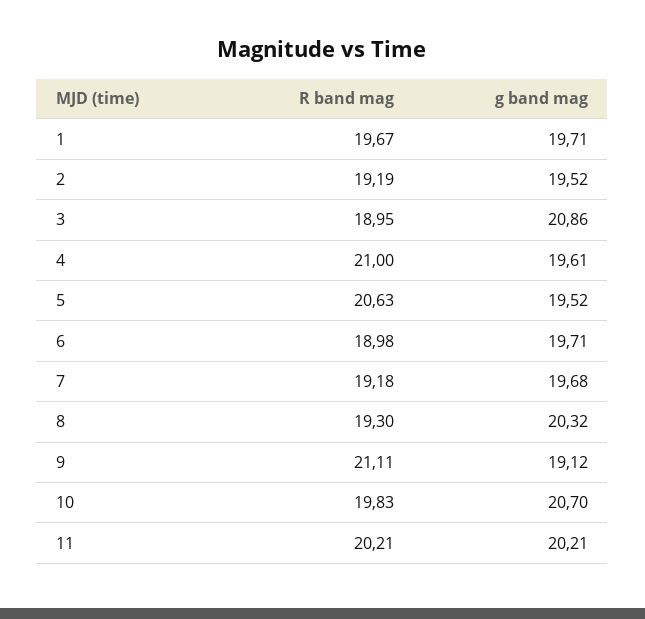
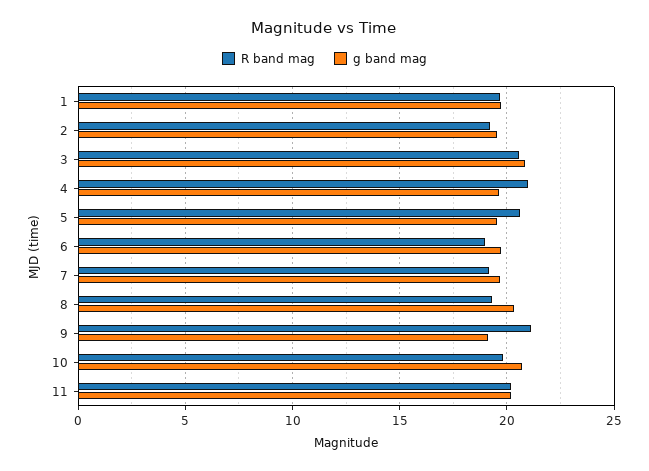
  {
    "R band mag": {
      "1": 19.67,
      "2": 19.19,
-     "3": 18.95,
+     "3": 20.5,
      "4": 21,
      "5": 20.63,
      "6": 18.98,
      "7": 19.18,
      "8": 19.3,
      "9": 21.11,
      "10": 19.83,
      "11": 20.21
    },
    "g band mag": {
      "1": 19.71,
      "2": 19.52,
      "3": 20.86,
      "4": 19.61,
      "5": 19.52,
      "6": 19.71,
      "7": 19.68,
      "8": 20.32,
      "9": 19.12,
      "10": 20.7,
      "11": 20.21
    }
  }

